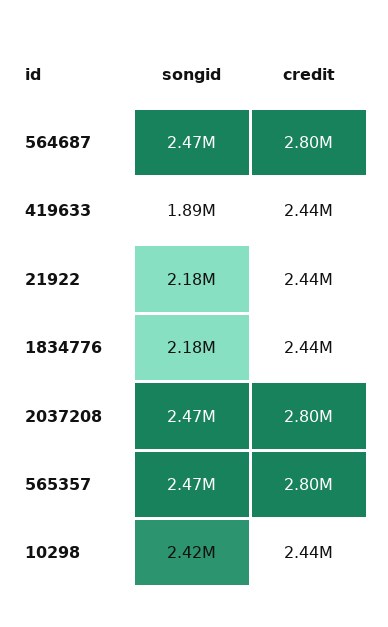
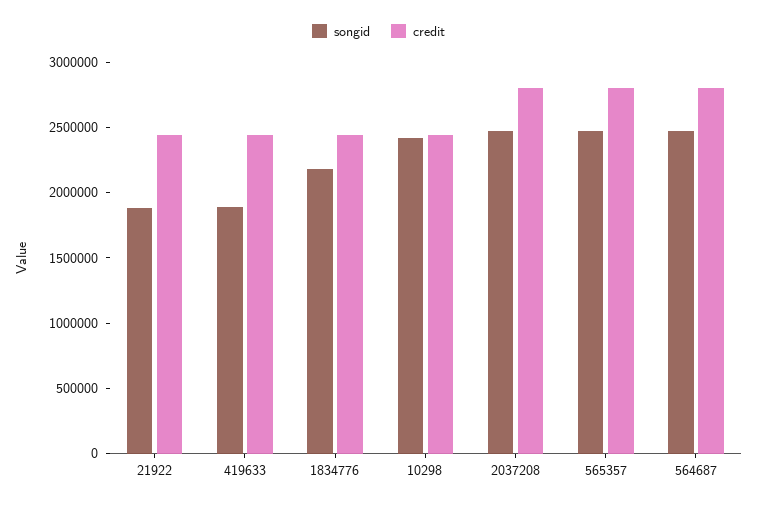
  {
    "songid": {
      "564687": 2470000,
      "419633": 1890000,
-     "21922": 2180000,
+     "21922": 1900000,
      "1834776": 2180000,
      "2037208": 2470000,
      "565357": 2470000,
      "10298": 2420000
    },
    "credit": {
      "564687": 2800000,
      "419633": 2440000,
      "21922": 2440000,
      "1834776": 2440000,
      "2037208": 2800000,
      "565357": 2800000,
      "10298": 2440000
    }
  }

